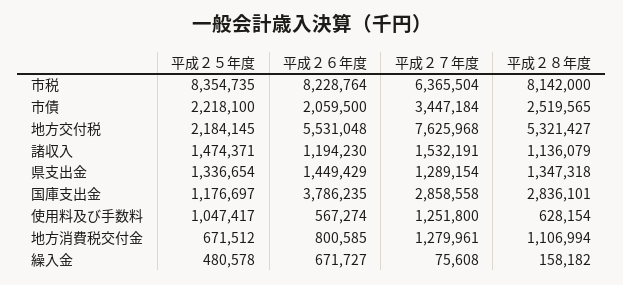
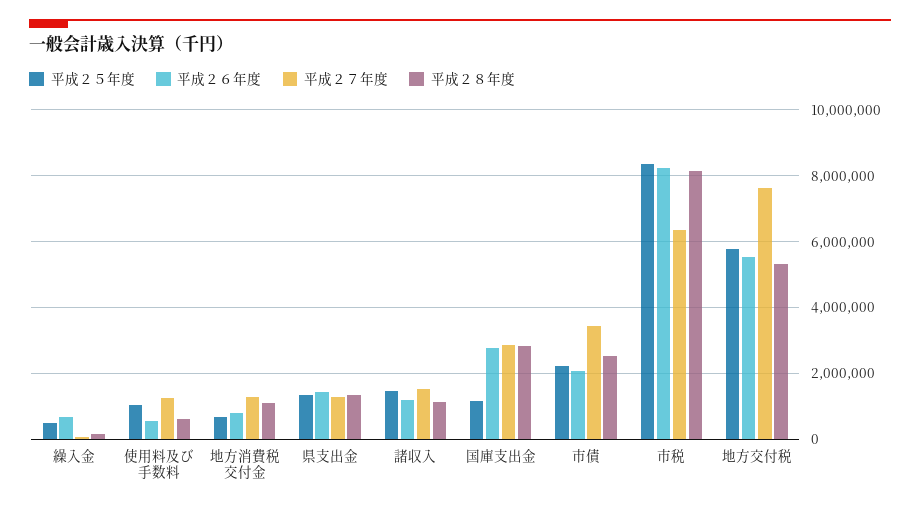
  {
    "平成２５年度": {
      "市税": 8354735,
      "市債": 2218100,
-     "地方交付税": 2184145,
+     "地方交付税": 5800000,
      "諸収入": 1474371,
      "県支出金": 1336654,
      "国庫支出金": 1176697,
      "使用料及び手数料": 1047417,
      "地方消費税交付金": 671512,
      "繰入金": 480578
    },
    "平成２６年度": {
      "市税": 8228764,
      "市債": 2059500,
      "地方交付税": 5531048,
      "諸収入": 1194230,
      "県支出金": 1449429,
-     "国庫支出金": 3786235,
+     "国庫支出金": 2800000,
      "使用料及び手数料": 567274,
      "地方消費税交付金": 800585,
      "繰入金": 671727
    },
    "平成２７年度": {
      "市税": 6365504,
      "市債": 3447184,
      "地方交付税": 7625968,
      "諸収入": 1532191,
      "県支出金": 1289154,
      "国庫支出金": 2858558,
      "使用料及び手数料": 1251800,
      "地方消費税交付金": 1279961,
      "繰入金": 75608
    },
    "平成２８年度": {
      "市税": 8142000,
      "市債": 2519565,
      "地方交付税": 5321427,
      "諸収入": 1136079,
      "県支出金": 1347318,
      "国庫支出金": 2836101,
      "使用料及び手数料": 628154,
      "地方消費税交付金": 1106994,
      "繰入金": 158182
    }
  }

